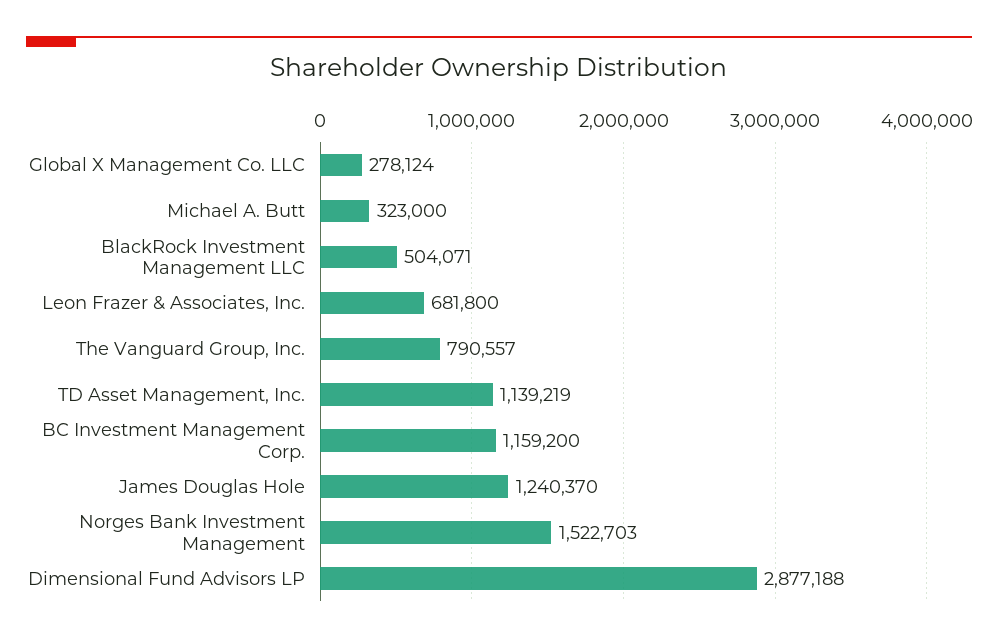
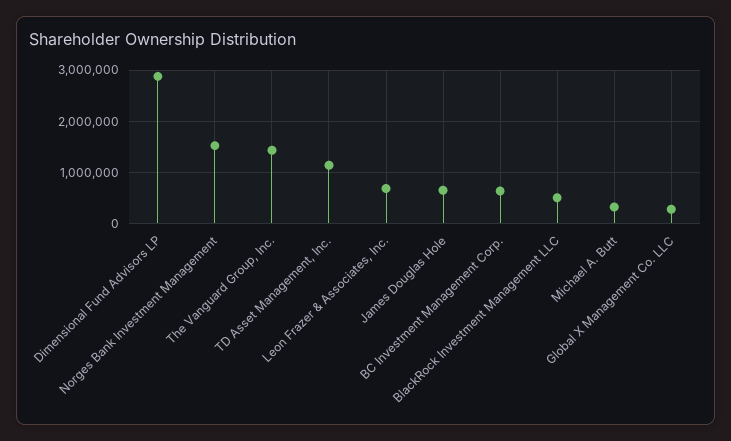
  {
    "Global X Management Co. LLC": 278124,
    "Michael A. Butt": 323000,
    "BlackRock Investment Management LLC": 504071,
    "Leon Frazer & Associates, Inc.": 681800,
-   "The Vanguard Group, Inc.": 790557,
+   "The Vanguard Group, Inc.": 1400000,
    "TD Asset Management, Inc.": 1139219,
-   "BC Investment Management Corp.": 1159200,
+   "BC Investment Management Corp.": 600000,
-   "James Douglas Hole": 1240370,
+   "James Douglas Hole": 600000,
    "Norges Bank Investment Management": 1522703,
    "Dimensional Fund Advisors LP": 2877188
  }

